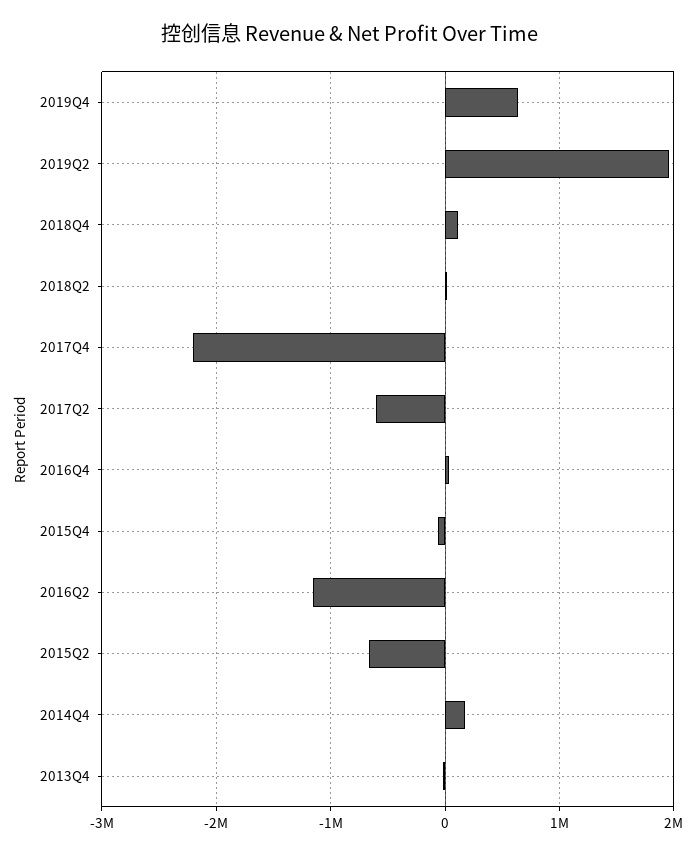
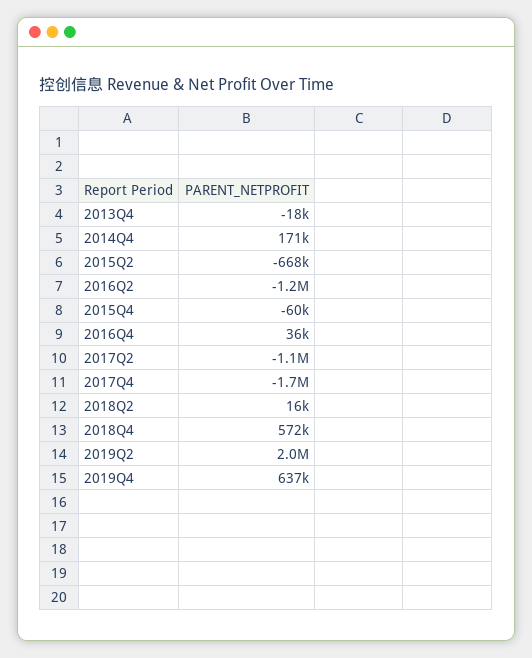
  {
    "2019Q4": 637000,
    "2019Q2": 2000000,
-   "2018Q4": 100000,
+   "2018Q4": 572000,
    "2018Q2": 16000,
-   "2017Q4": -2200000,
+   "2017Q4": -1700000,
-   "2017Q2": -600000,
+   "2017Q2": -1100000,
    "2016Q4": 36000,
    "2015Q4": -60000,
    "2016Q2": -1200000,
    "2015Q2": -668000,
    "2014Q4": 171000,
    "2013Q4": -18000
  }

